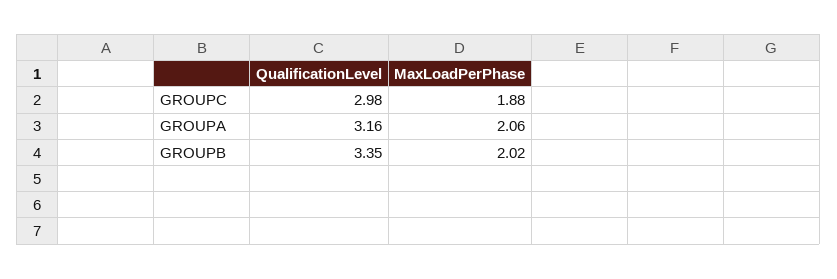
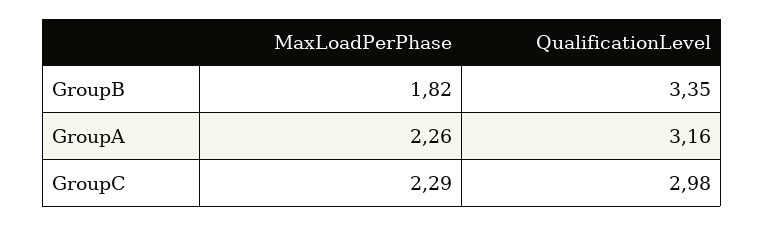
  {
    "QualificationLevel": {
      "GROUPC": 2.98,
      "GROUPA": 3.16,
      "GROUPB": 3.35
    },
    "MaxLoadPerPhase": {
-     "GROUPC": 1.88,
+     "GROUPC": 2.29,
-     "GROUPA": 2.06,
+     "GROUPA": 2.26,
-     "GROUPB": 2.02
+     "GROUPB": 1.82
    }
  }

